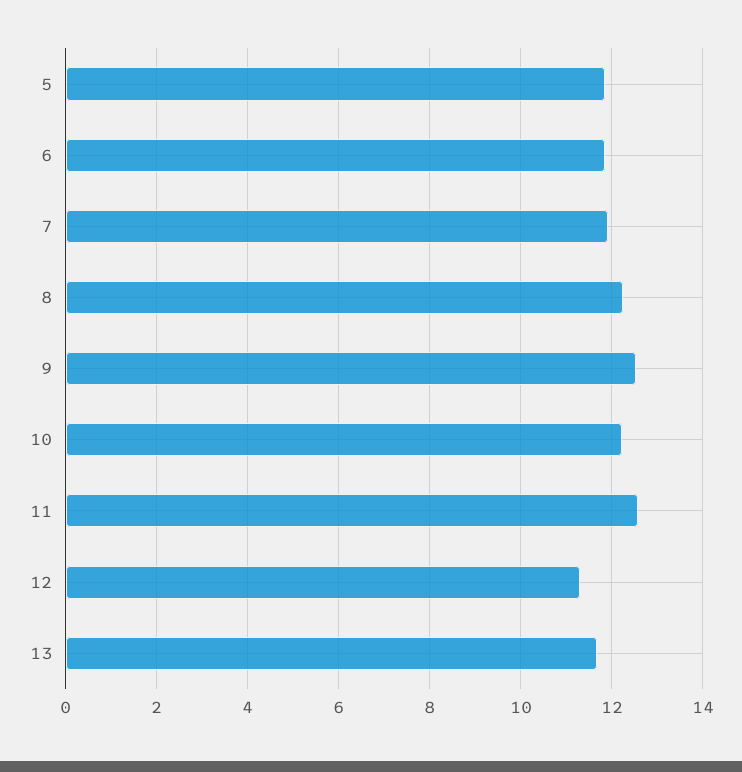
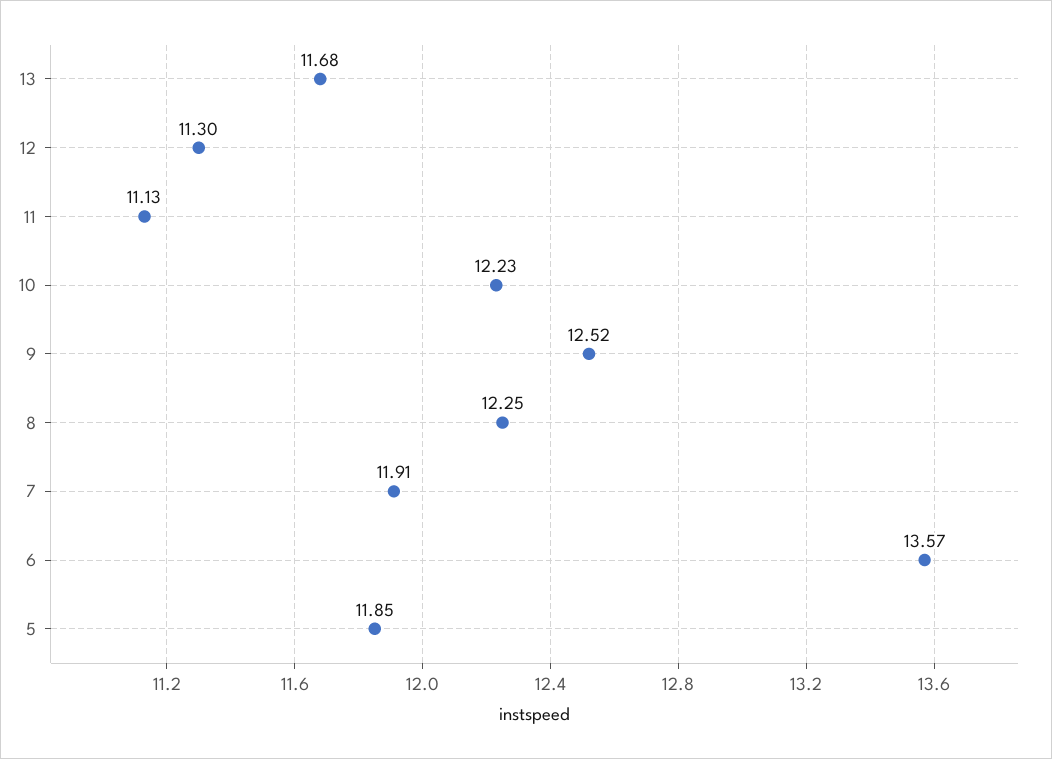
  {
    "5": 11.85,
-   "6": 11.8,
+   "6": 13.57,
    "7": 11.91,
    "8": 12.25,
    "9": 12.52,
    "10": 12.23,
-   "11": 12.6,
+   "11": 11.13,
    "12": 11.3,
    "13": 11.68
  }

